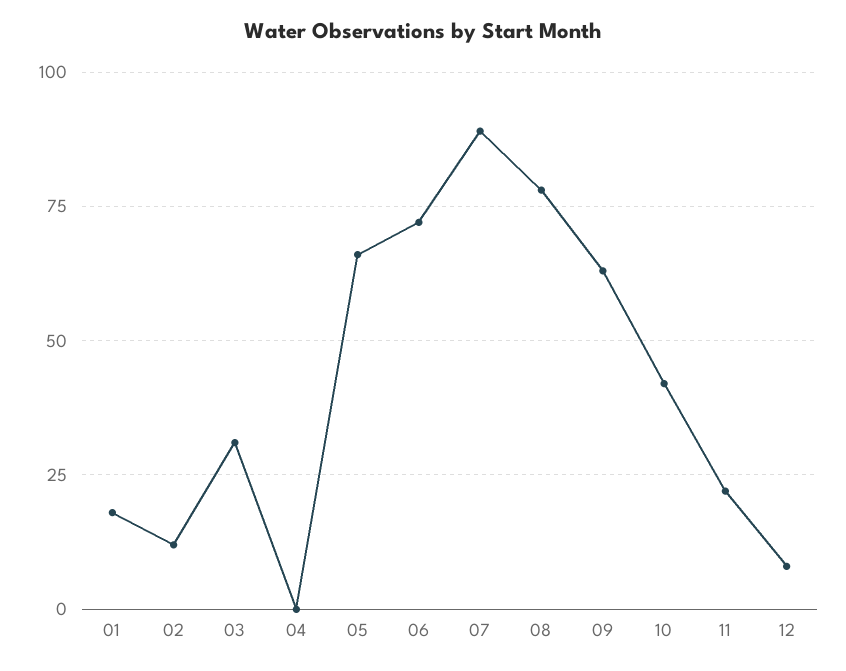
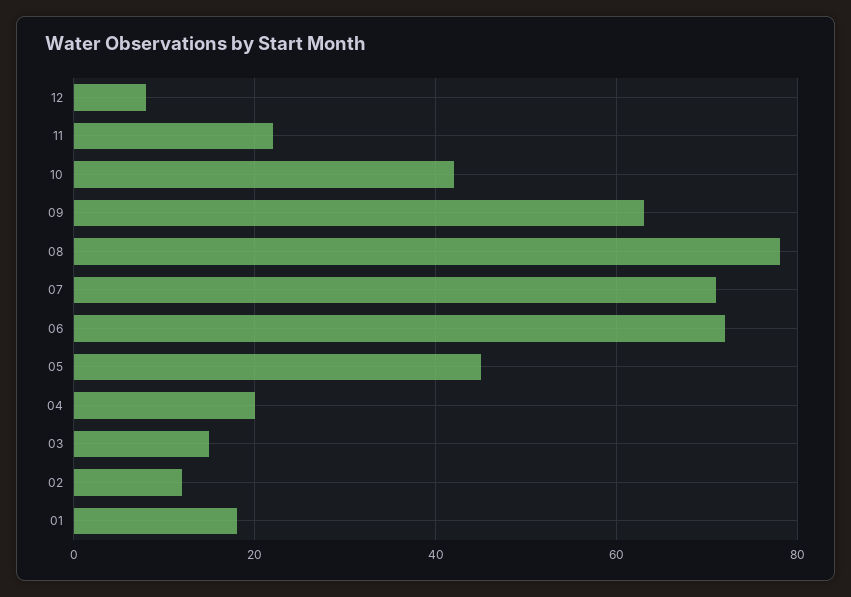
  {
    "01": 20,
    "02": 10,
-   "03": 30,
+   "03": 15,
-   "04": 0,
+   "04": 20,
-   "05": 65,
+   "05": 45,
    "06": 70,
-   "07": 90,
+   "07": 70,
    "08": 80,
    "09": 65,
    "10": 40,
    "11": 20,
    "12": 10
  }

